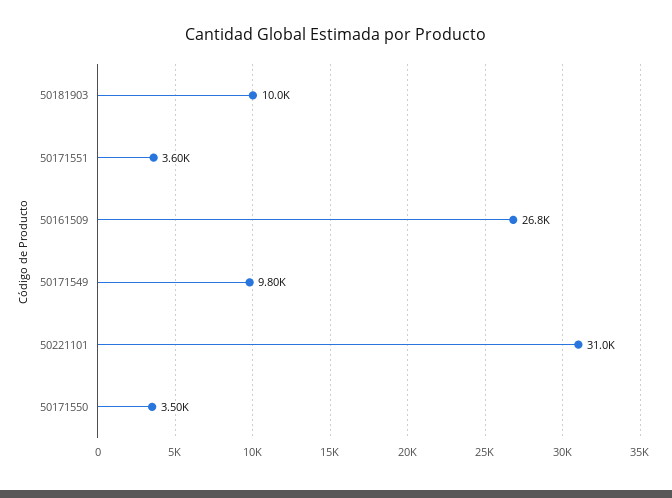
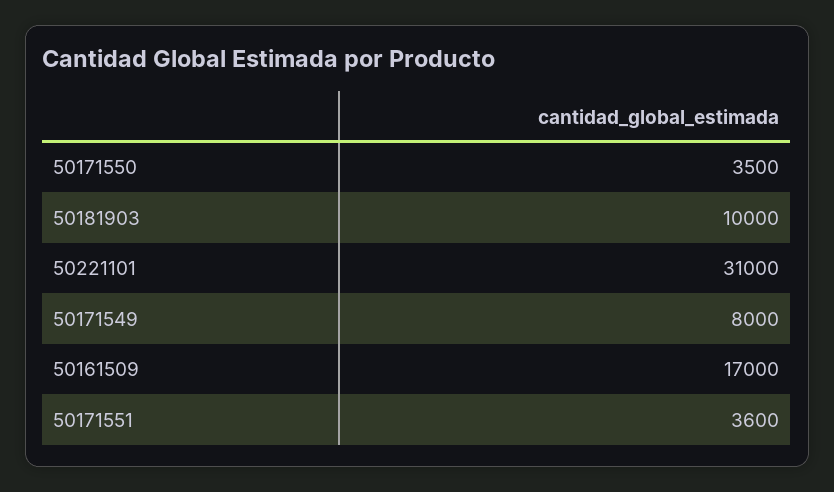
  {
    "50181903": 10000,
    "50171551": 3600,
-   "50161509": 26800,
+   "50161509": 17000,
-   "50171549": 9800,
+   "50171549": 8000,
    "50221101": 31000,
    "50171550": 3500
  }

